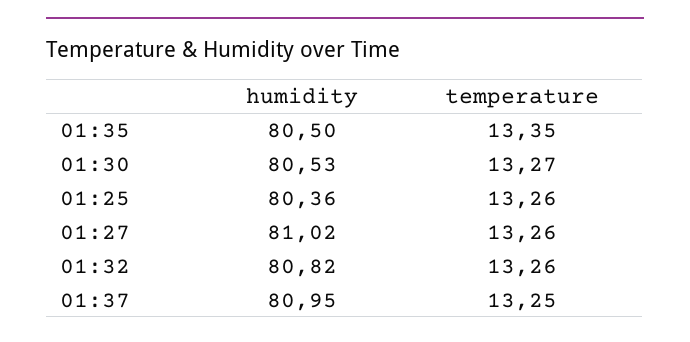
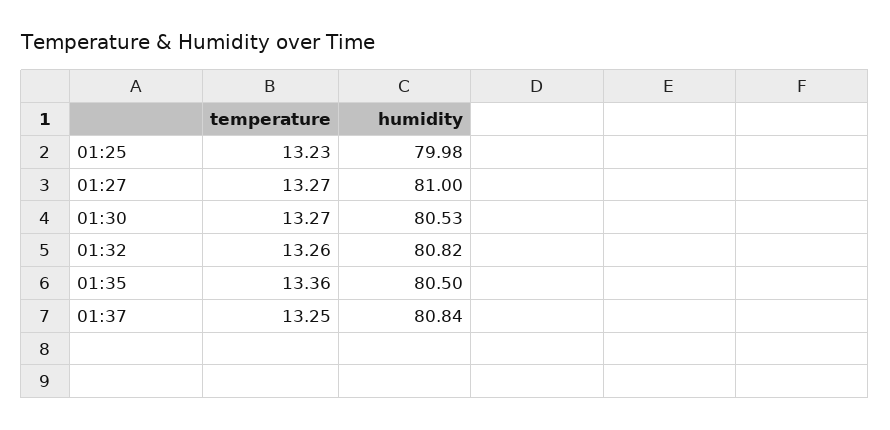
  {
    "humidity": {
      "01:35": 80.5,
      "01:30": 80.53,
-     "01:25": 80.36,
+     "01:25": 79.98,
-     "01:27": 81.02,
+     "01:27": 81,
      "01:32": 80.82,
-     "01:37": 80.95
+     "01:37": 80.84
    },
    "temperature": {
-     "01:35": 13.35,
+     "01:35": 13.36,
      "01:30": 13.27,
-     "01:25": 13.26,
+     "01:25": 13.23,
-     "01:27": 13.26,
+     "01:27": 13.27,
      "01:32": 13.26,
      "01:37": 13.25
    }
  }

